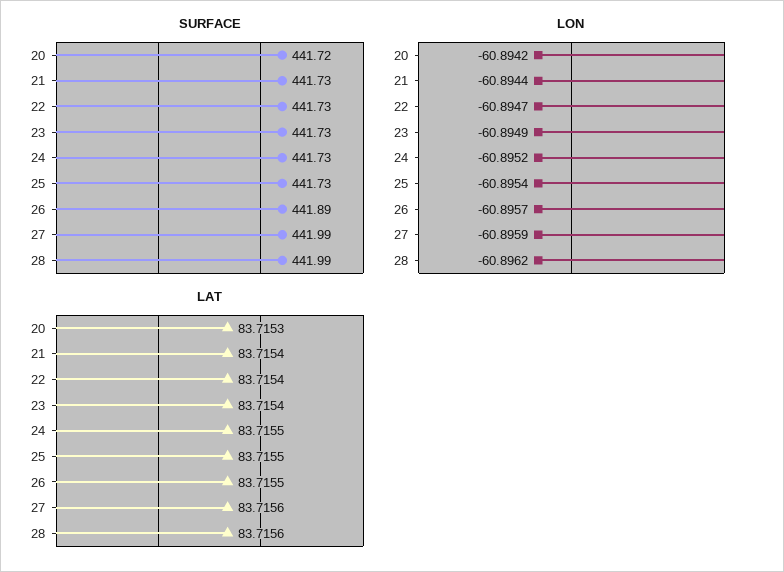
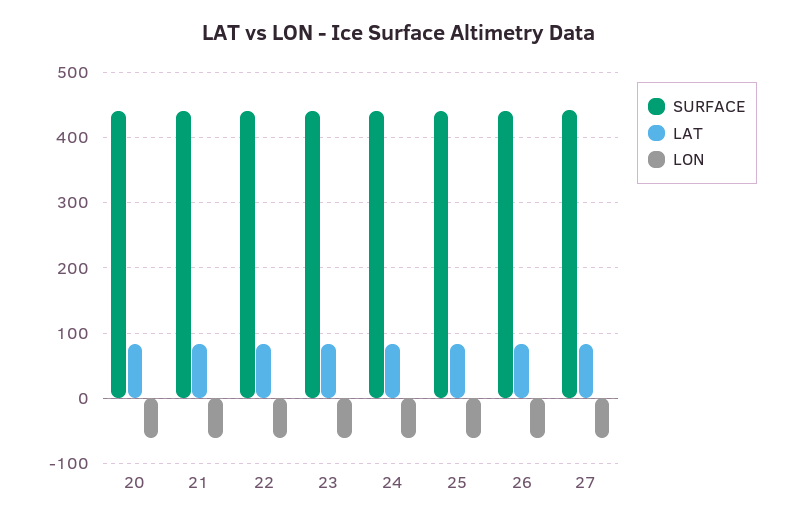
  {
    "SURFACE": {
      "20": 441.72,
      "21": 441.73,
      "22": 441.73,
      "23": 441.73,
      "24": 441.73,
      "25": 441.73,
      "26": 441.89,
-     "27": 441.99,
+     "27": 441.99
-     "28": 441.99
    },
    "LON": {
      "20": -60.8942,
      "21": -60.8944,
      "22": -60.8947,
      "23": -60.8949,
      "24": -60.8952,
      "25": -60.8954,
      "26": -60.8957,
-     "27": -60.8959,
+     "27": -60.8959
-     "28": -60.8962
    },
    "LAT": {
      "20": 83.7153,
      "21": 83.7154,
      "22": 83.7154,
      "23": 83.7154,
      "24": 83.7155,
      "25": 83.7155,
      "26": 83.7155,
-     "27": 83.7156,
+     "27": 83.7156
-     "28": 83.7156
    }
  }

